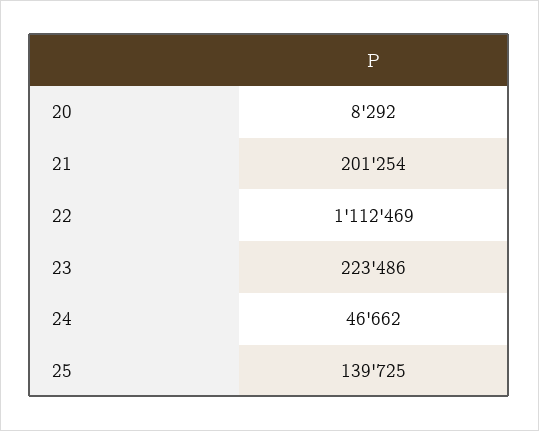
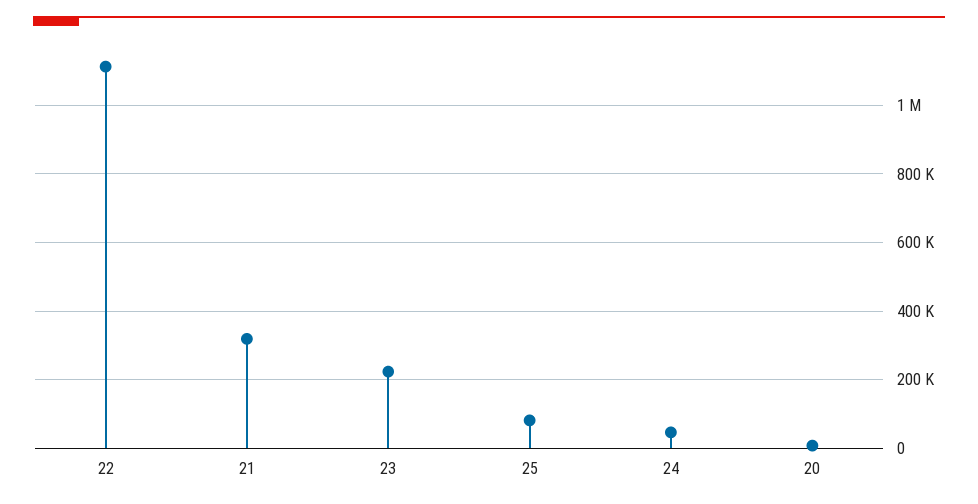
  {
    "20": 8292,
-   "21": 201254,
+   "21": 320000,
    "22": 1112469,
    "23": 223486,
    "24": 46662,
-   "25": 139725
+   "25": 80000
  }

